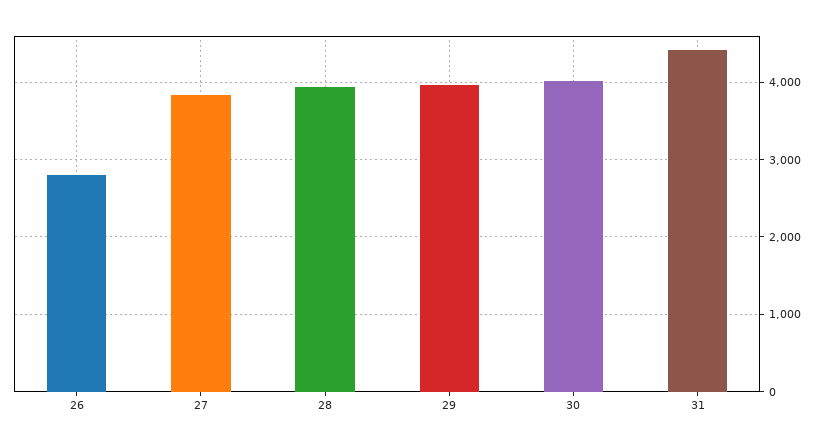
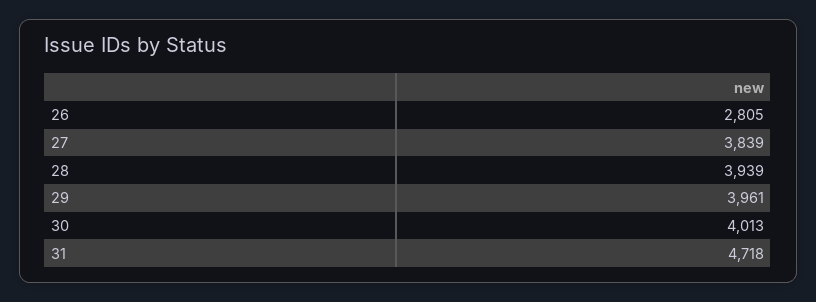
  {
    "26": 2805,
    "27": 3839,
    "28": 3939,
    "29": 3961,
    "30": 4013,
-   "31": 4400
+   "31": 4718
  }

